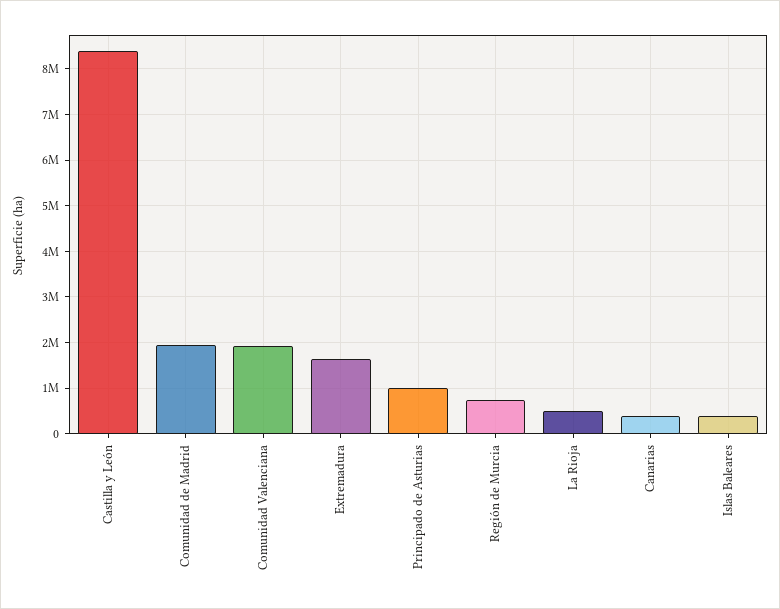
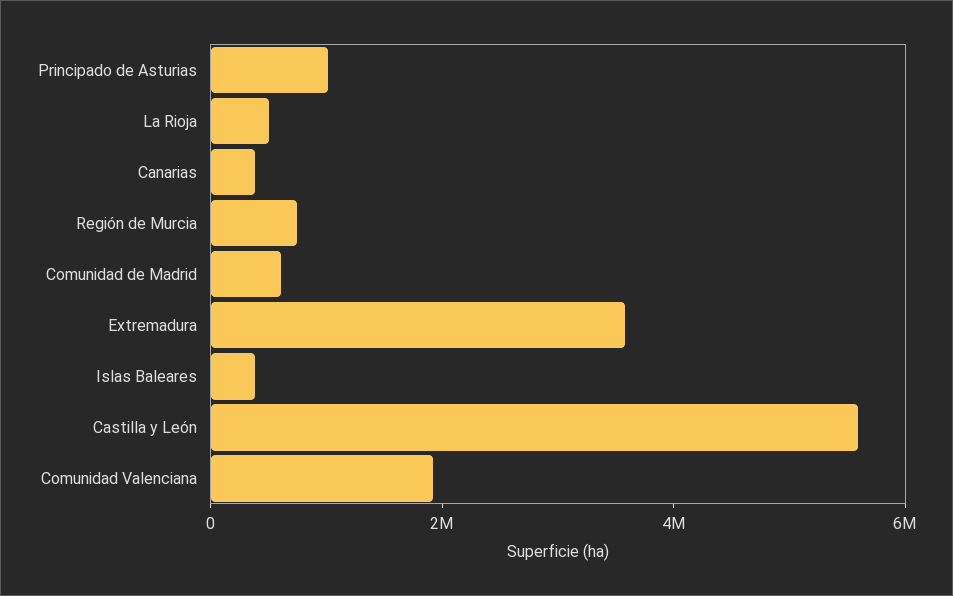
  {
-   "Castilla y León": 8400000,
+   "Castilla y León": 5500000,
-   "Comunidad de Madrid": 2000000,
+   "Comunidad de Madrid": 500000,
    "Comunidad Valenciana": 2000000,
-   "Extremadura": 1600000,
+   "Extremadura": 3500000,
    "Principado de Asturias": 1000000,
    "Región de Murcia": 800000,
    "La Rioja": 600000,
    "Canarias": 400000,
    "Islas Baleares": 400000
  }

